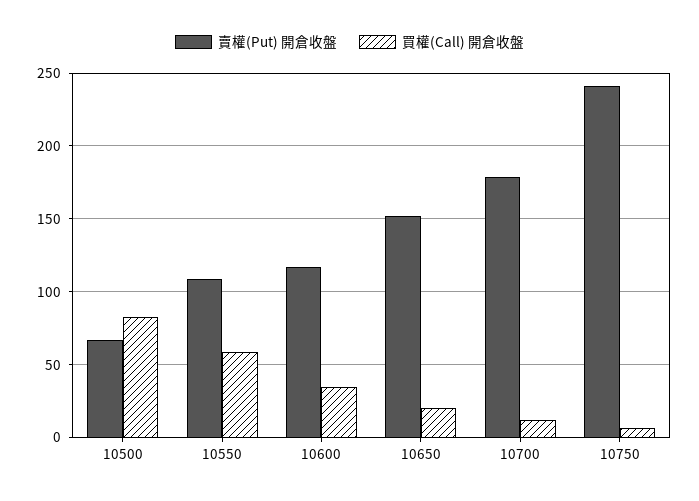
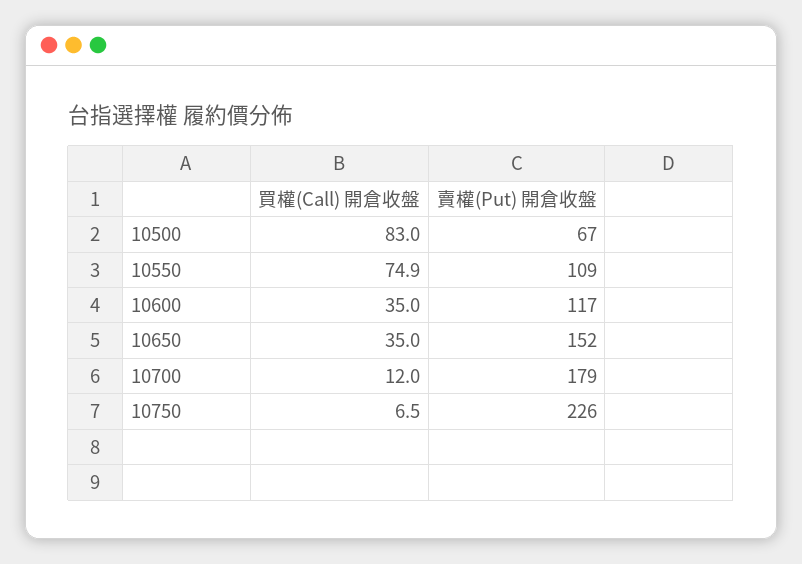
  {
    "賣權(Put) 開倉收盤": {
      "10500": 67,
      "10550": 109,
      "10600": 117,
      "10650": 152,
      "10700": 179,
-     "10750": 240
+     "10750": 226
    },
    "買權(Call) 開倉收盤": {
      "10500": 83,
-     "10550": 60,
+     "10550": 74.9,
      "10600": 35,
-     "10650": 20,
+     "10650": 35,
      "10700": 12,
      "10750": 6.5
    }
  }

